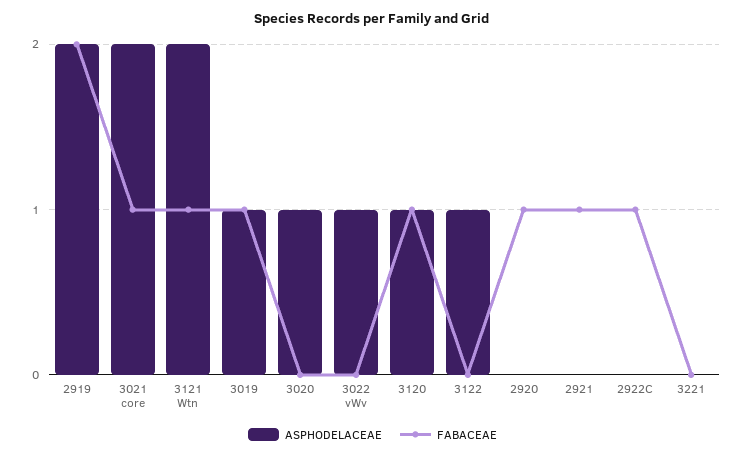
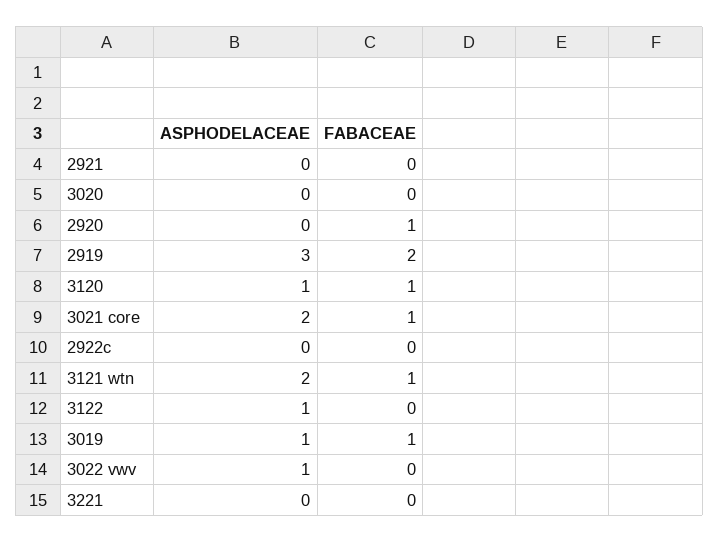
  {
    "ASPHODELACEAE": {
-     "2919": 2,
+     "2919": 3,
      "3021 core": 2,
      "3121 Wtn": 2,
      "3019": 1,
-     "3020": 1,
+     "3020": 0,
      "3022 vWv": 1,
      "3120": 1,
      "3122": 1,
      "2920": 0,
      "2921": 0,
      "2922C": 0,
      "3221": 0
    },
    "FABACEAE": {
      "2919": 2,
      "3021 core": 1,
      "3121 Wtn": 1,
      "3019": 1,
      "3020": 0,
      "3022 vWv": 0,
      "3120": 1,
      "3122": 0,
      "2920": 1,
-     "2921": 1,
+     "2921": 0,
-     "2922C": 1,
+     "2922C": 0,
      "3221": 0
    }
  }

